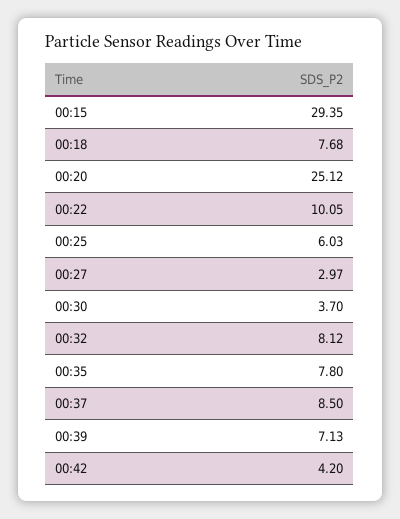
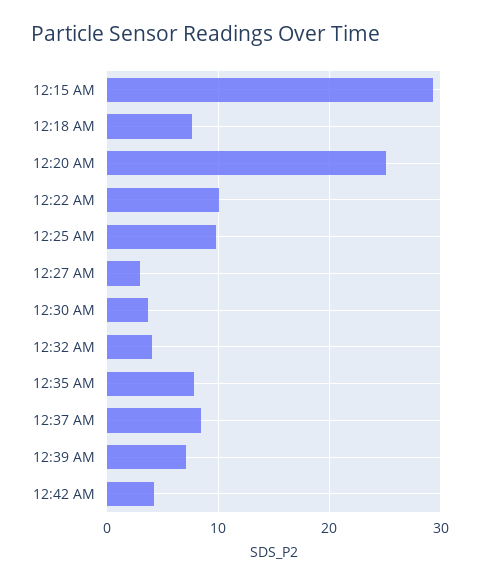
  {
    "00:15": 29.35,
    "00:18": 7.68,
    "00:20": 25.12,
    "00:22": 10.05,
-   "00:25": 6.03,
+   "00:25": 10,
    "00:27": 2.97,
    "00:30": 3.7,
-   "00:32": 8.12,
+   "00:32": 4,
    "00:35": 7.8,
    "00:37": 8.5,
    "00:39": 7.13,
    "00:42": 4.2
  }

